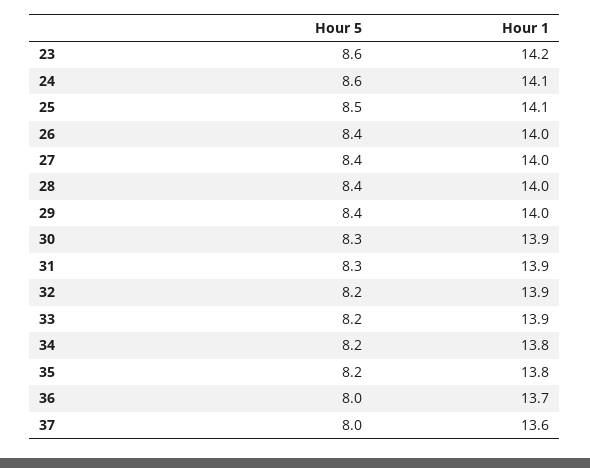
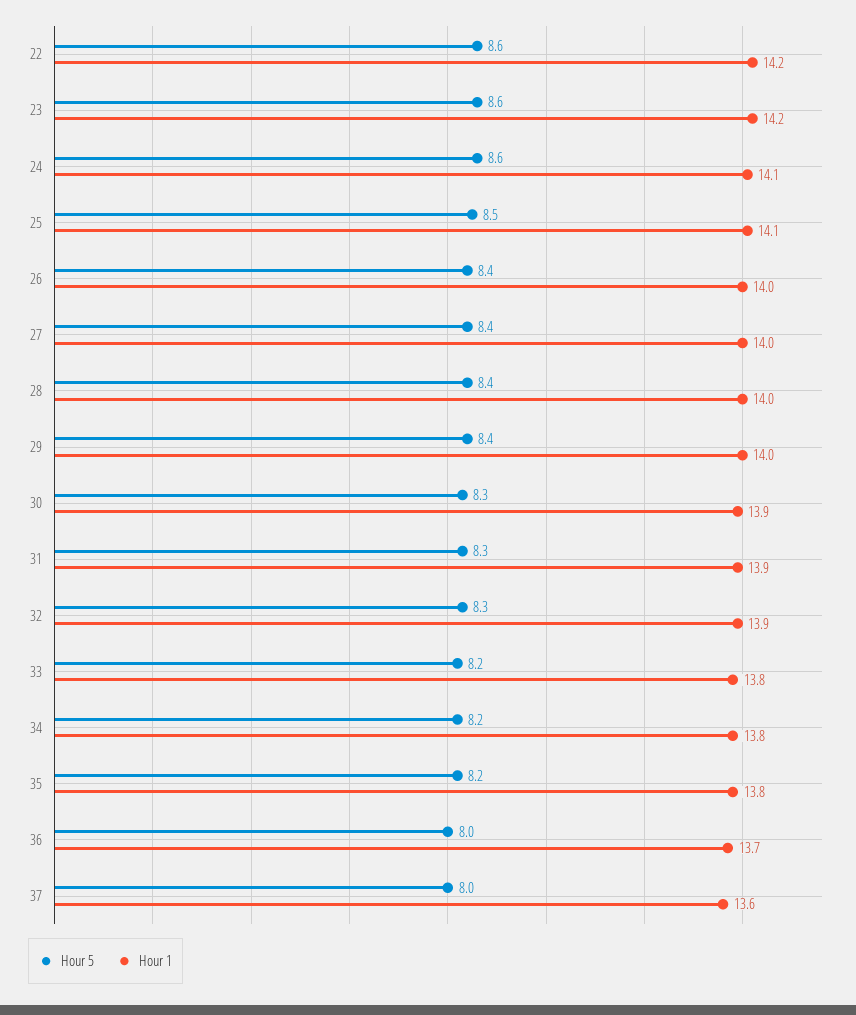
  {
    "Hour 5": {
      "23": 8.6,
      "24": 8.6,
      "25": 8.5,
      "26": 8.4,
      "27": 8.4,
      "28": 8.4,
      "29": 8.4,
      "30": 8.3,
      "31": 8.3,
-     "32": 8.2,
+     "32": 8.3,
      "33": 8.2,
      "34": 8.2,
      "35": 8.2,
      "36": 8,
-     "37": 8
+     "37": 8,
+     "22": 8.6
    },
    "Hour 1": {
      "23": 14.2,
      "24": 14.1,
      "25": 14.1,
      "26": 14,
      "27": 14,
      "28": 14,
      "29": 14,
      "30": 13.9,
      "31": 13.9,
      "32": 13.9,
-     "33": 13.9,
+     "33": 13.8,
      "34": 13.8,
      "35": 13.8,
      "36": 13.7,
-     "37": 13.6
+     "37": 13.6,
+     "22": 14.2
    }
  }

